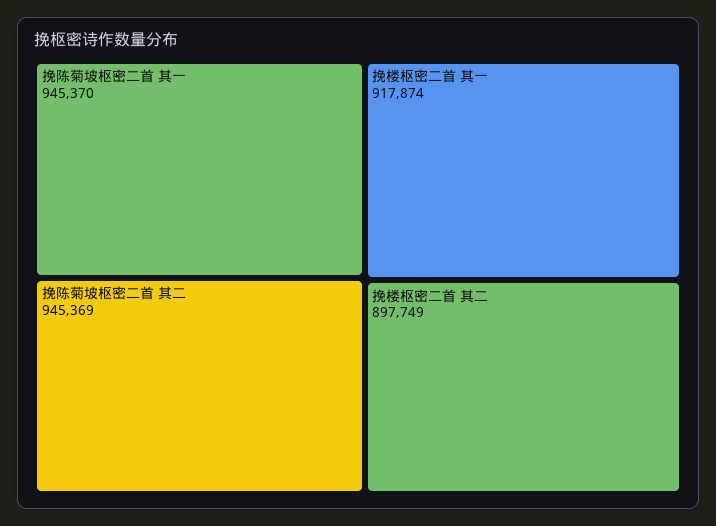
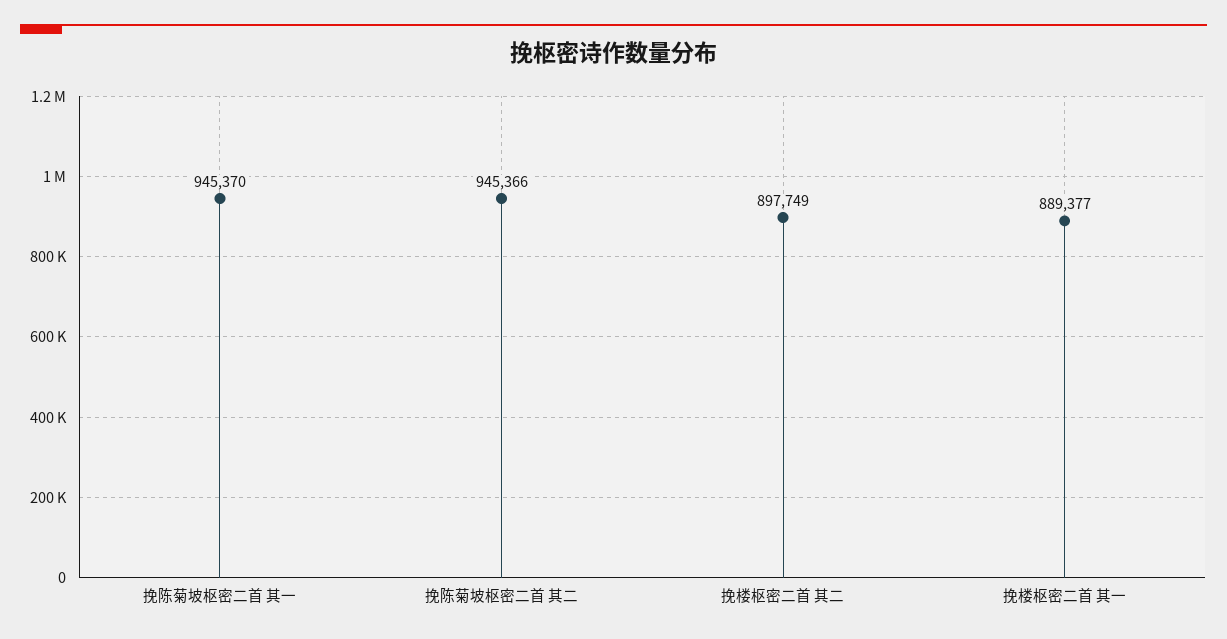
  {
    "挽陈菊坡枢密二首 其一": 945370,
-   "挽陈菊坡枢密二首 其二": 945369,
+   "挽陈菊坡枢密二首 其二": 945366,
-   "挽楼枢密二首 其一": 917874,
+   "挽楼枢密二首 其一": 889377,
    "挽楼枢密二首 其二": 897749
  }

